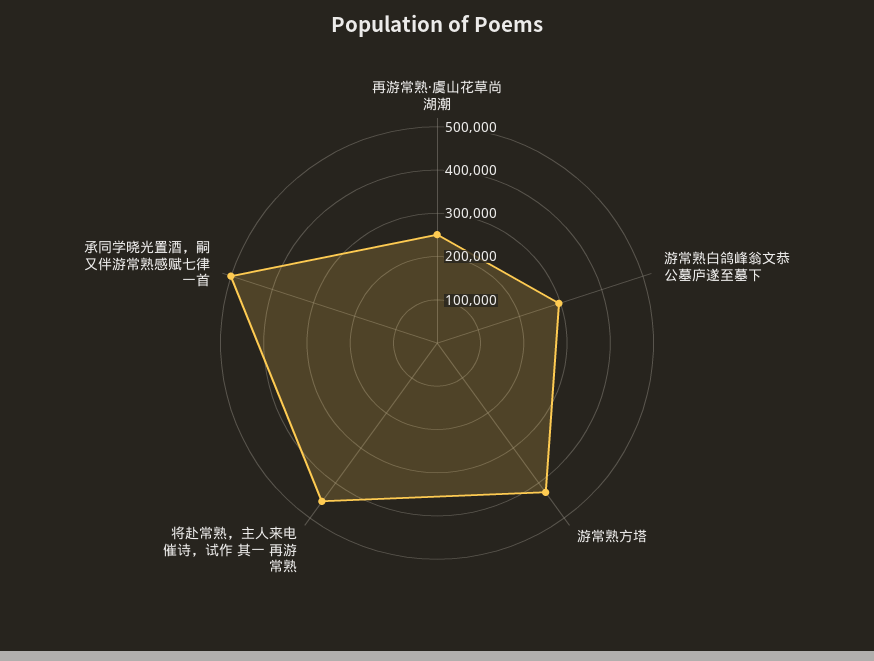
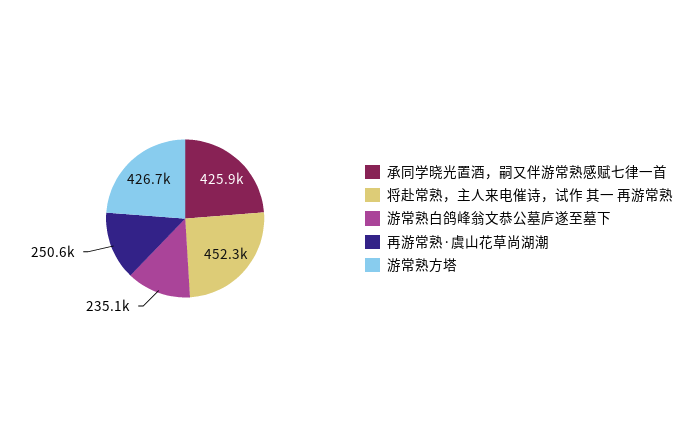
  {
    "再游常熟·虞山花草尚湖潮": 250600,
-   "游常熟白鸽峰翁文恭公墓庐遂至墓下": 300000,
+   "游常熟白鸽峰翁文恭公墓庐遂至墓下": 235100,
    "游常熟方塔": 426700,
    "将赴常熟，主人来电催诗，试作 其一 再游常熟": 452300,
-   "承同学晓光置酒，嗣又伴游常熟感赋七律一首": 500000
+   "承同学晓光置酒，嗣又伴游常熟感赋七律一首": 425900
  }

